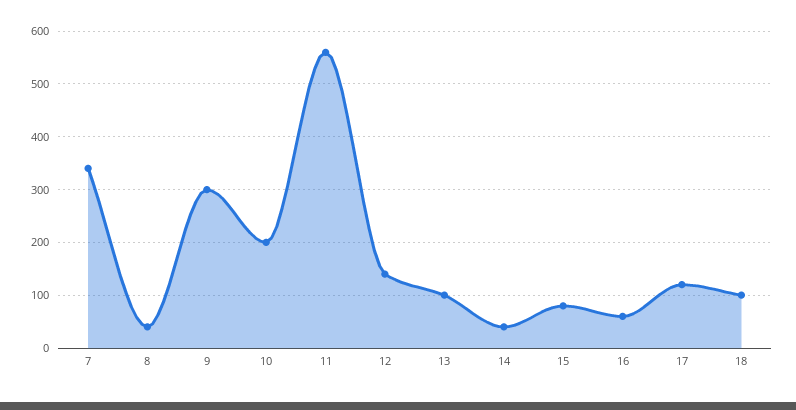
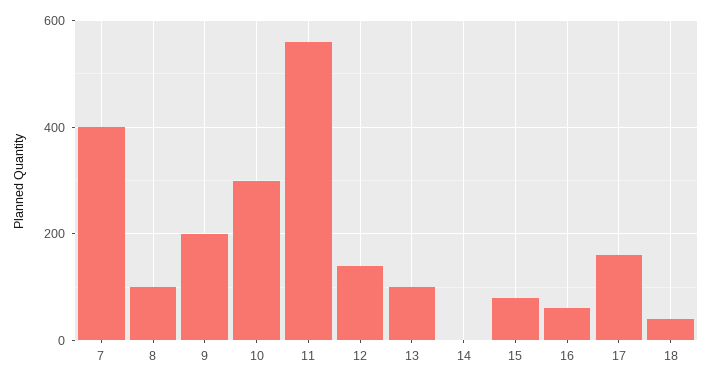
  {
-   "7": 340,
+   "7": 400,
-   "8": 40,
+   "8": 100,
-   "9": 300,
+   "9": 200,
-   "10": 200,
+   "10": 300,
    "11": 560,
    "12": 140,
    "13": 100,
-   "14": 40,
+   "14": 0,
    "15": 80,
    "16": 60,
-   "17": 120,
+   "17": 160,
-   "18": 100
+   "18": 40
  }

